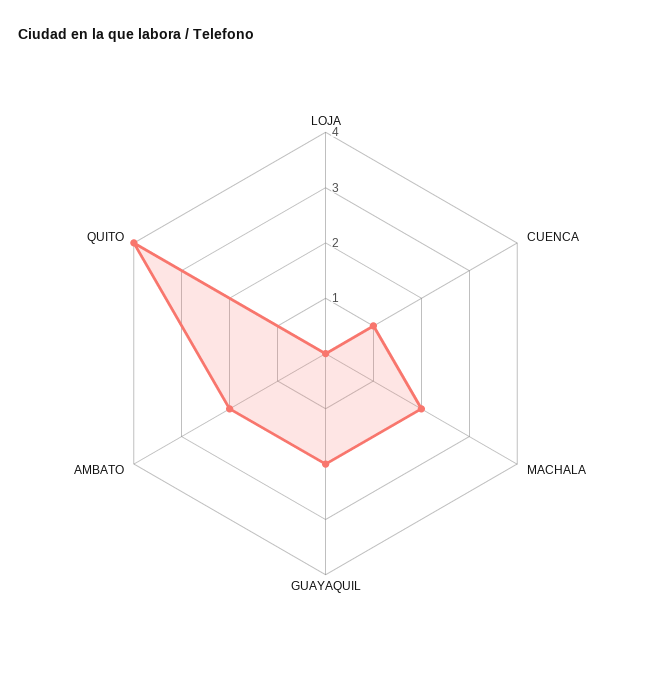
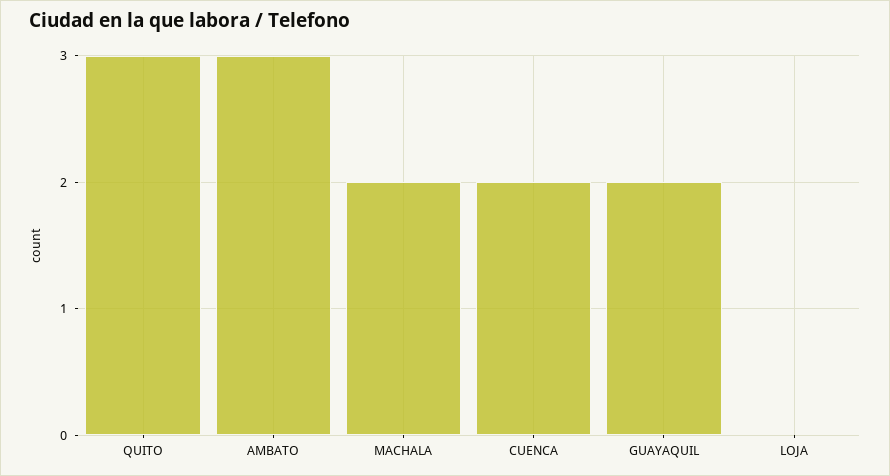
  {
    "LOJA": 0,
-   "CUENCA": 1,
+   "CUENCA": 2,
    "MACHALA": 2,
    "GUAYAQUIL": 2,
-   "AMBATO": 2,
+   "AMBATO": 3,
-   "QUITO": 4
+   "QUITO": 3
  }

